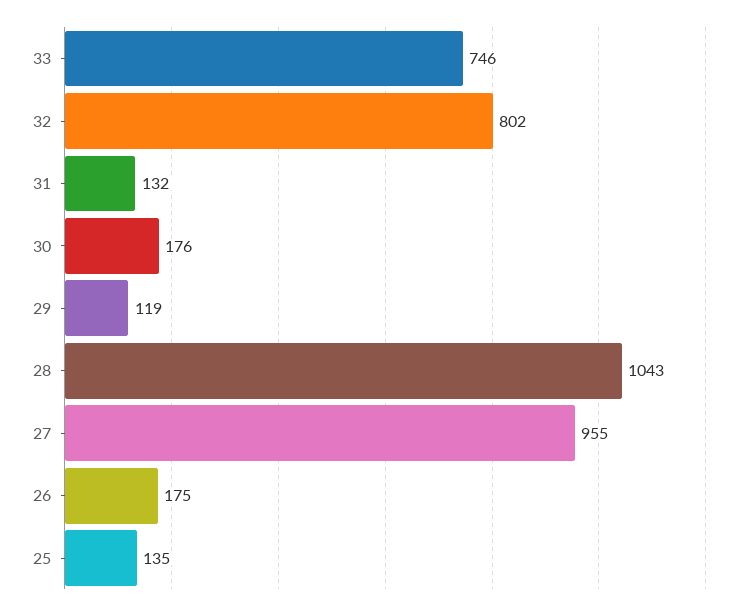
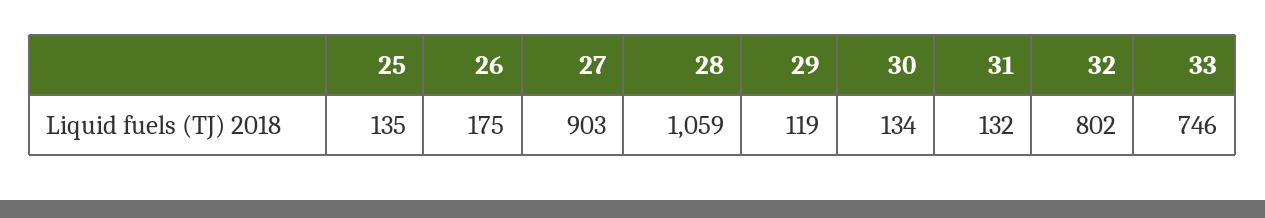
  {
    "33": 746,
    "32": 802,
    "31": 132,
-   "30": 176,
+   "30": 134,
    "29": 119,
-   "28": 1043,
+   "28": 1059,
-   "27": 955,
+   "27": 903,
    "26": 175,
    "25": 135
  }

